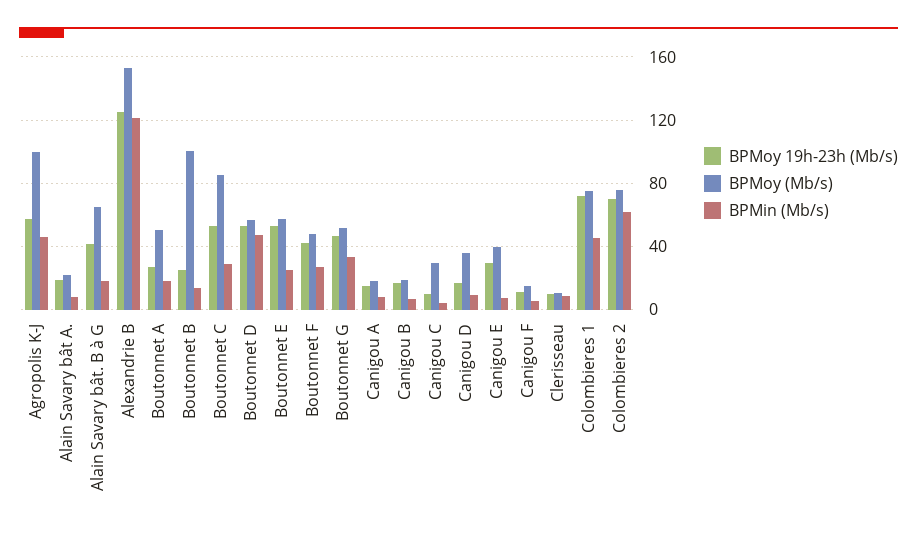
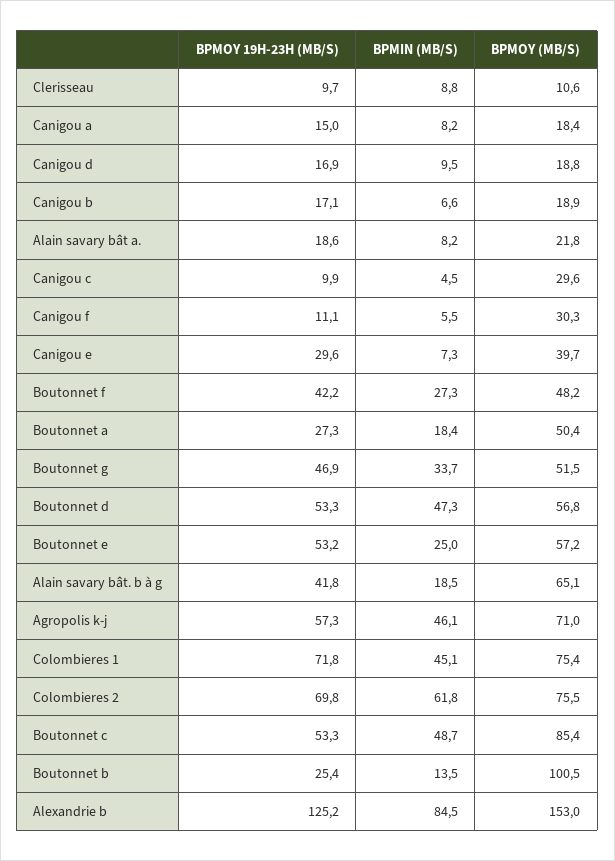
  {
    "BPMoy 19h-23h (Mb/s)": {
      "Agropolis K-J": 57.3,
      "Alain Savary bât A.": 18.6,
      "Alain Savary bât. B à G": 41.8,
      "Alexandrie B": 125.2,
      "Boutonnet A": 27.3,
      "Boutonnet B": 25.4,
      "Boutonnet C": 53.3,
      "Boutonnet D": 53.3,
      "Boutonnet E": 53.2,
      "Boutonnet F": 42.2,
      "Boutonnet G": 46.9,
      "Canigou A": 15,
      "Canigou B": 17.1,
      "Canigou C": 9.9,
      "Canigou D": 16.9,
      "Canigou E": 29.6,
      "Canigou F": 11.1,
      "Clerisseau": 9.7,
      "Colombieres 1": 71.8,
      "Colombieres 2": 69.8
    },
    "BPMoy (Mb/s)": {
-     "Agropolis K-J": 100,
+     "Agropolis K-J": 71,
      "Alain Savary bât A.": 21.8,
      "Alain Savary bât. B à G": 65.1,
      "Alexandrie B": 153,
      "Boutonnet A": 50.4,
      "Boutonnet B": 100.5,
      "Boutonnet C": 85.4,
      "Boutonnet D": 56.8,
      "Boutonnet E": 57.2,
      "Boutonnet F": 48.2,
      "Boutonnet G": 51.5,
      "Canigou A": 18.4,
      "Canigou B": 18.9,
      "Canigou C": 29.6,
-     "Canigou D": 35,
+     "Canigou D": 18.8,
      "Canigou E": 39.7,
-     "Canigou F": 15,
+     "Canigou F": 30.3,
      "Clerisseau": 10.6,
      "Colombieres 1": 75.4,
      "Colombieres 2": 75.5
    },
    "BPMin (Mb/s)": {
      "Agropolis K-J": 46.1,
      "Alain Savary bât A.": 8.2,
      "Alain Savary bât. B à G": 18.5,
-     "Alexandrie B": 120,
+     "Alexandrie B": 84.5,
      "Boutonnet A": 18.4,
      "Boutonnet B": 13.5,
-     "Boutonnet C": 30,
+     "Boutonnet C": 48.7,
      "Boutonnet D": 47.3,
      "Boutonnet E": 25,
      "Boutonnet F": 27.3,
      "Boutonnet G": 33.7,
      "Canigou A": 8.2,
      "Canigou B": 6.6,
      "Canigou C": 4.5,
      "Canigou D": 9.5,
      "Canigou E": 7.3,
      "Canigou F": 5.5,
      "Clerisseau": 8.8,
      "Colombieres 1": 45.1,
      "Colombieres 2": 61.8
    }
  }

